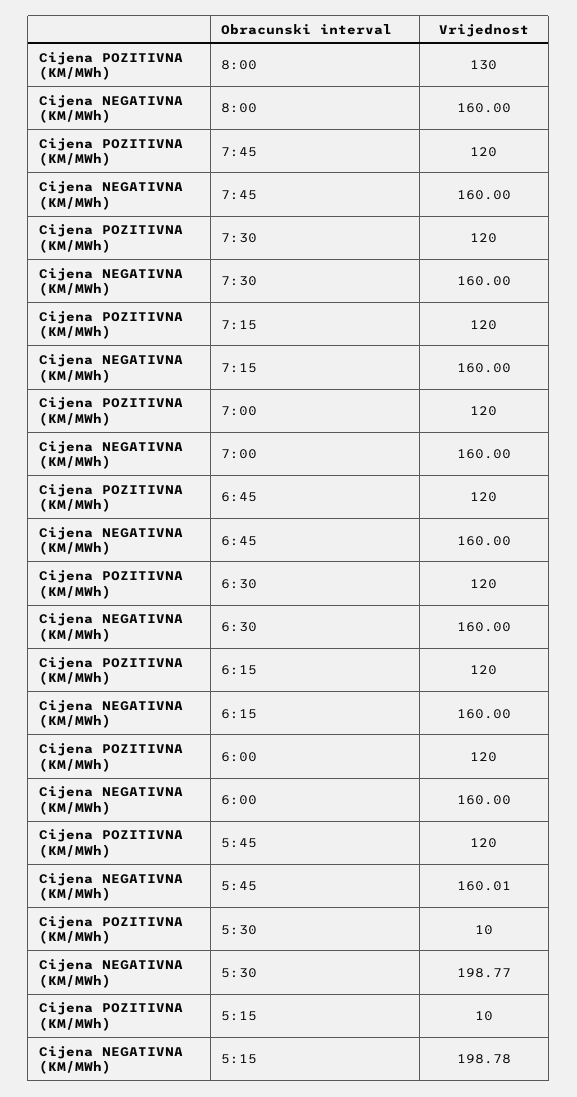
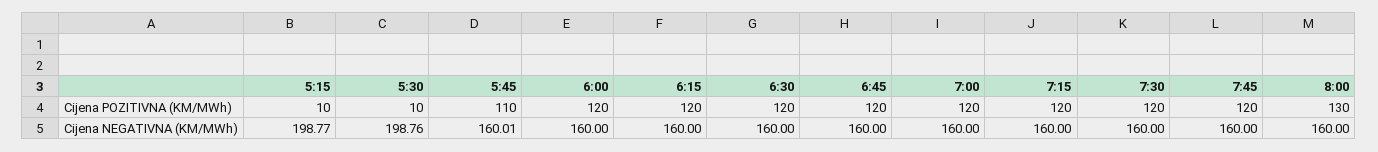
  {
    "Cijena POZITIVNA (KM/MWh)": {
      "8:00": 130,
      "7:45": 120,
      "7:30": 120,
      "7:15": 120,
      "7:00": 120,
      "6:45": 120,
      "6:30": 120,
      "6:15": 120,
      "6:00": 120,
-     "5:45": 120,
+     "5:45": 110,
      "5:30": 10,
      "5:15": 10
    },
    "Cijena NEGATIVNA (KM/MWh)": {
      "8:00": 160,
      "7:45": 160,
      "7:30": 160,
      "7:15": 160,
      "7:00": 160,
      "6:45": 160,
      "6:30": 160,
      "6:15": 160,
      "6:00": 160,
      "5:45": 160.01,
-     "5:30": 198.77,
+     "5:30": 198.76,
-     "5:15": 198.78
+     "5:15": 198.77
    }
  }

